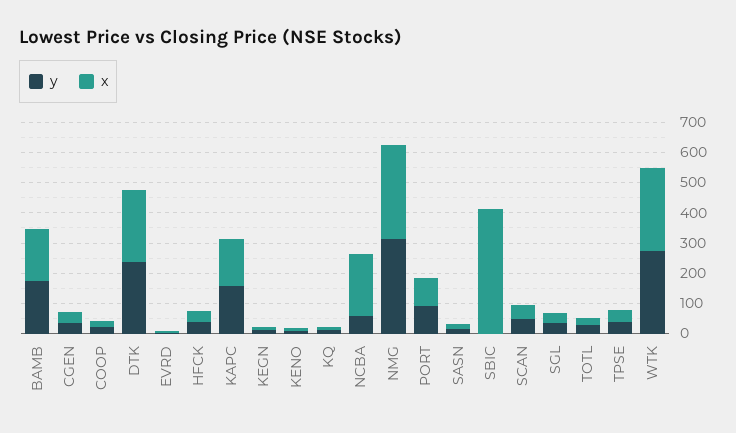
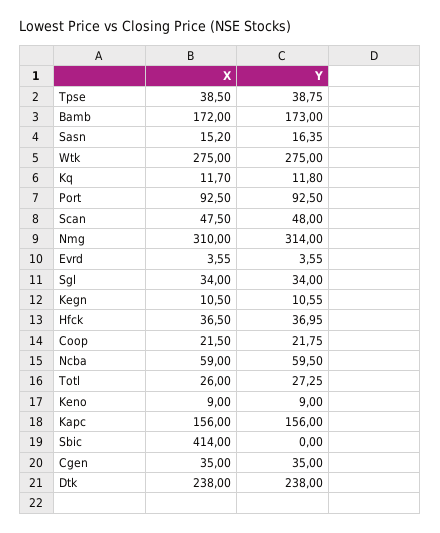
  {
    "y": {
      "BAMB": 173,
      "CGEN": 35,
      "COOP": 21.75,
      "DTK": 238,
      "EVRD": 3.55,
      "HFCK": 36.95,
      "KAPC": 156,
      "KEGN": 10.55,
      "KENO": 9,
      "KQ": 11.8,
      "NCBA": 59.5,
      "NMG": 314,
      "PORT": 92.5,
      "SASN": 16.35,
      "SBIC": 0,
      "SCAN": 48,
      "SGL": 34,
      "TOTL": 27.25,
      "TPSE": 38.75,
      "WTK": 275
    },
    "x": {
      "BAMB": 172,
      "CGEN": 35,
      "COOP": 21.5,
      "DTK": 238,
      "EVRD": 3.55,
      "HFCK": 36.5,
      "KAPC": 156,
      "KEGN": 10.5,
      "KENO": 9,
      "KQ": 11.7,
-     "NCBA": 200,
+     "NCBA": 59,
      "NMG": 310,
      "PORT": 92.5,
      "SASN": 15.2,
      "SBIC": 414,
      "SCAN": 47.5,
      "SGL": 34,
      "TOTL": 26,
      "TPSE": 38.5,
      "WTK": 275
    }
  }

